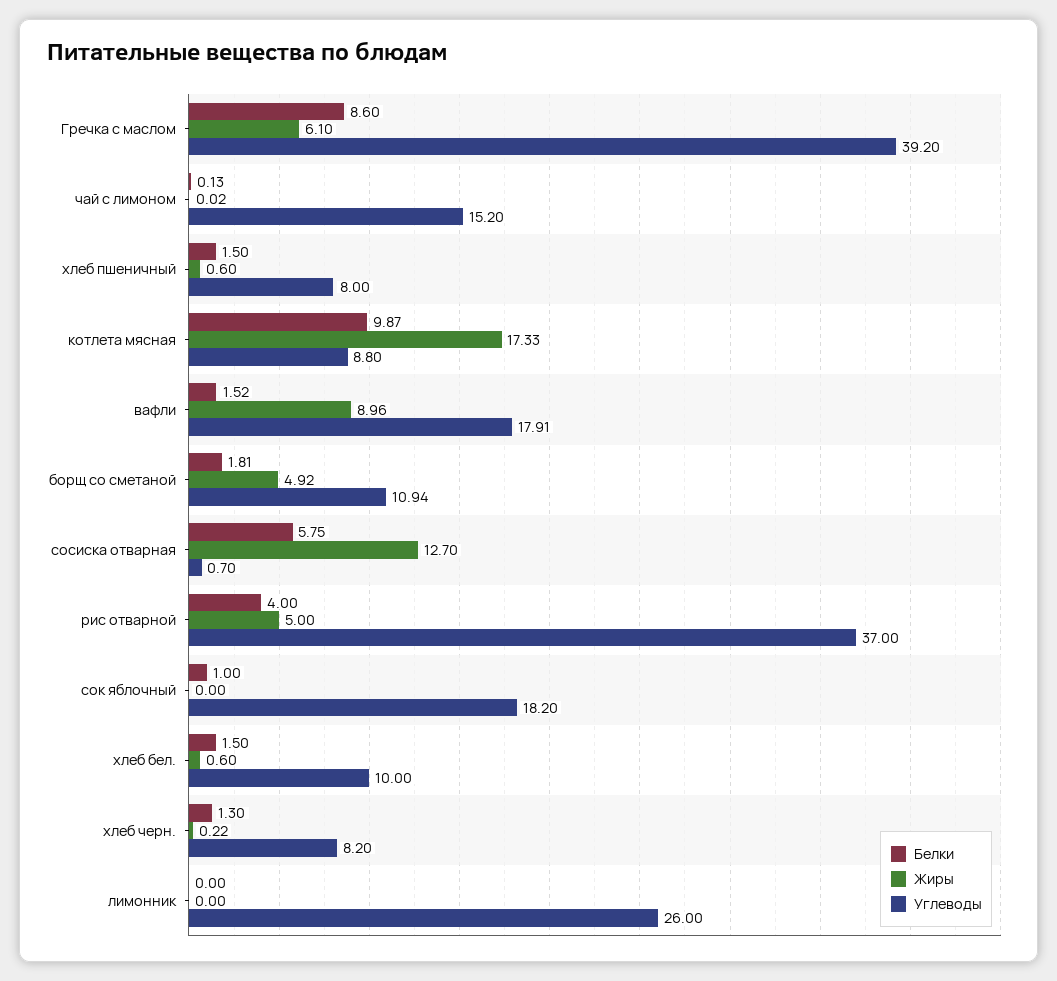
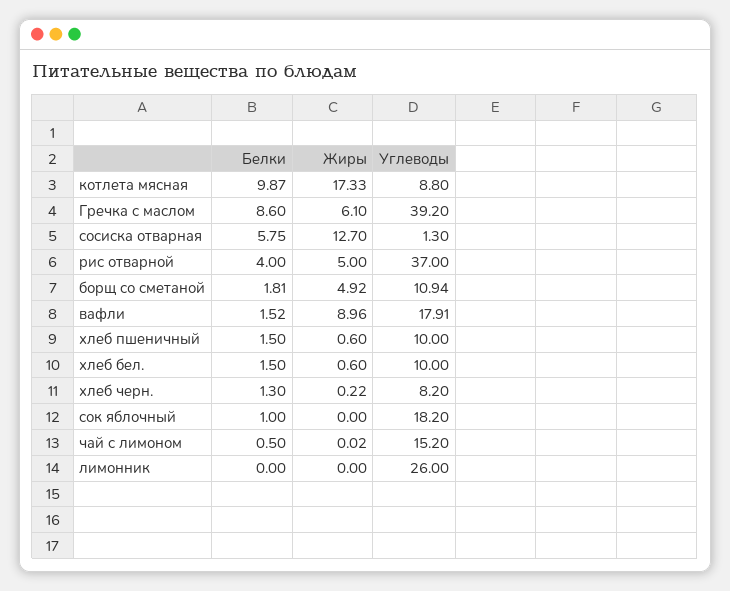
  {
    "Белки": {
      "Гречка с маслом": 8.6,
-     "чай с лимоном": 0.13,
+     "чай с лимоном": 0.5,
      "хлеб пшеничный": 1.5,
      "котлета мясная": 9.87,
      "вафли": 1.52,
      "борщ со сметаной": 1.81,
      "сосиска отварная": 5.75,
      "рис отварной": 4,
      "сок яблочный": 1,
      "хлеб бел.": 1.5,
      "хлеб черн.": 1.3,
      "лимонник": 0
    },
    "Жиры": {
      "Гречка с маслом": 6.1,
      "чай с лимоном": 0.02,
      "хлеб пшеничный": 0.6,
      "котлета мясная": 17.33,
      "вафли": 8.96,
      "борщ со сметаной": 4.92,
      "сосиска отварная": 12.7,
      "рис отварной": 5,
      "сок яблочный": 0,
      "хлеб бел.": 0.6,
      "хлеб черн.": 0.22,
      "лимонник": 0
    },
    "Углеводы": {
      "Гречка с маслом": 39.2,
      "чай с лимоном": 15.2,
-     "хлеб пшеничный": 8,
+     "хлеб пшеничный": 10,
      "котлета мясная": 8.8,
      "вафли": 17.91,
      "борщ со сметаной": 10.94,
-     "сосиска отварная": 0.7,
+     "сосиска отварная": 1.3,
      "рис отварной": 37,
      "сок яблочный": 18.2,
      "хлеб бел.": 10,
      "хлеб черн.": 8.2,
      "лимонник": 26
    }
  }

